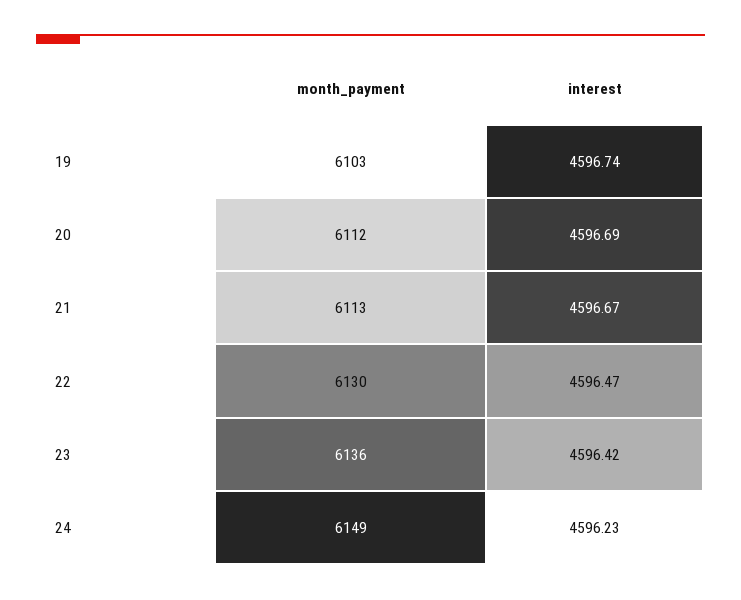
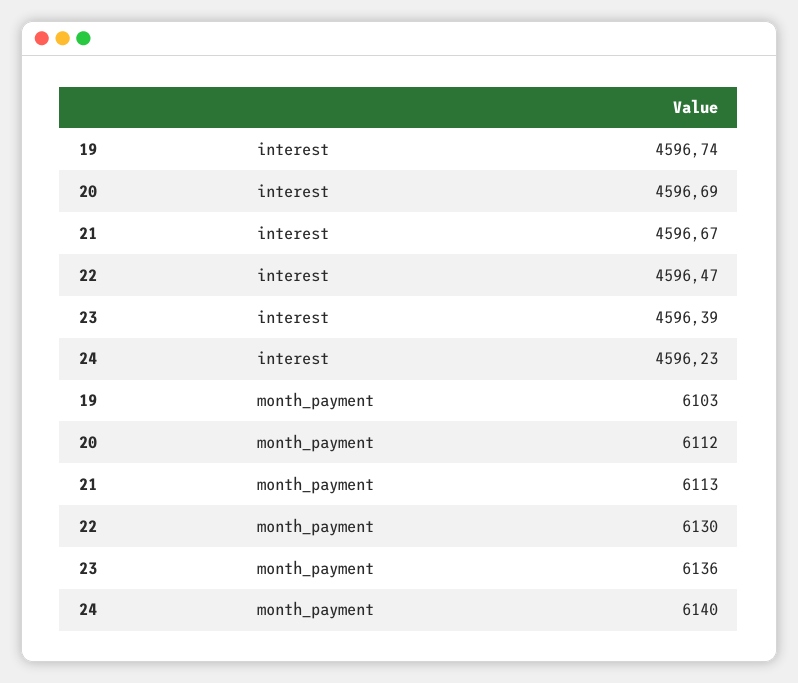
  {
    "month_payment": {
      "19": 6103,
      "20": 6112,
      "21": 6113,
      "22": 6130,
      "23": 6136,
-     "24": 6149
+     "24": 6140
    },
    "interest": {
      "19": 4596.74,
      "20": 4596.69,
      "21": 4596.67,
      "22": 4596.47,
-     "23": 4596.42,
+     "23": 4596.39,
      "24": 4596.23
    }
  }

